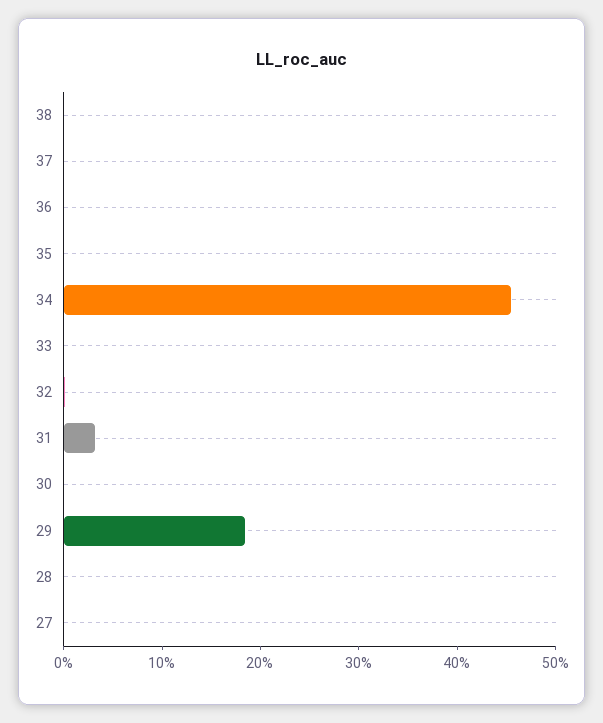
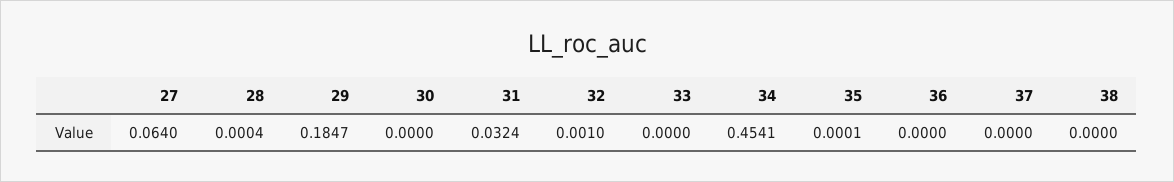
  {
    "38": 0,
    "37": 0,
    "36": 0,
    "35": 0.0001,
    "34": 0.4541,
    "33": 0,
    "32": 0.001,
    "31": 0.0324,
    "30": 0,
    "29": 0.1847,
    "28": 0.0004,
-   "27": 0
+   "27": 0.064
  }

